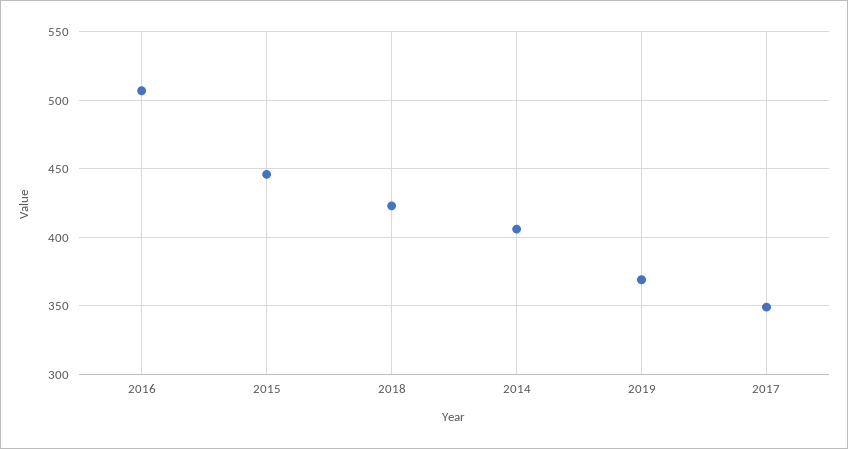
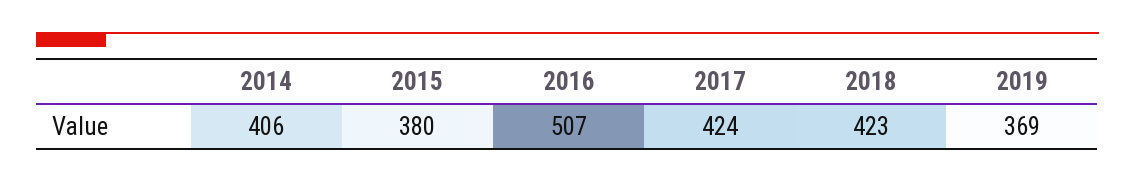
  {
    "2016": 507,
-   "2015": 445,
+   "2015": 380,
    "2018": 423,
    "2014": 406,
    "2019": 369,
-   "2017": 350
+   "2017": 424
  }

